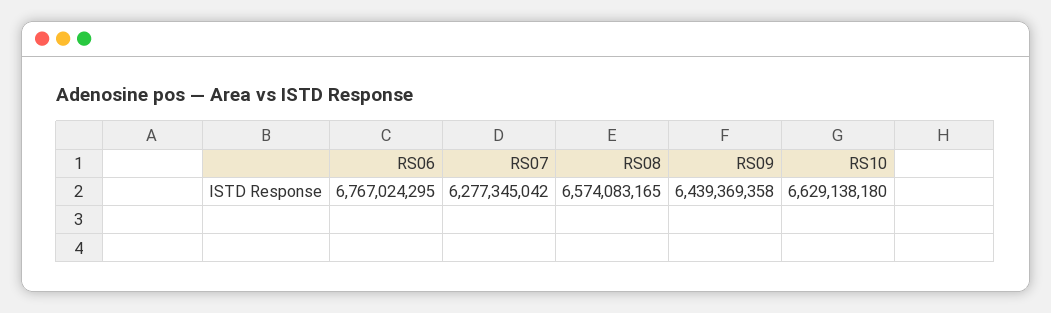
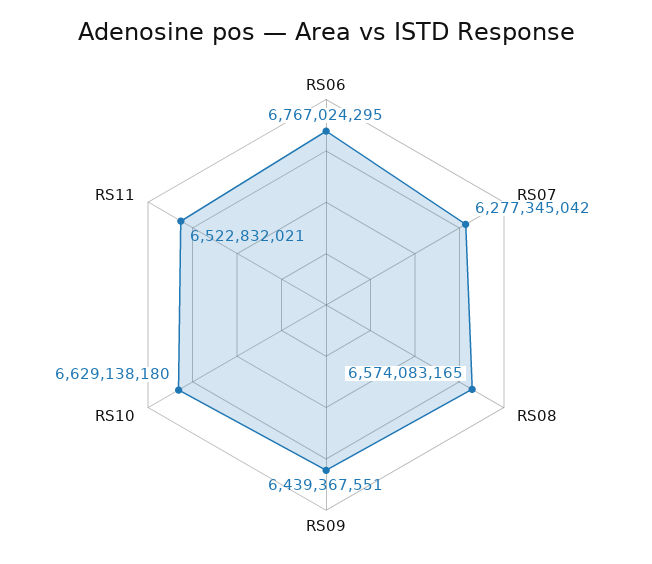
  {
    "RS06": 6767024295,
    "RS07": 6277345042,
    "RS08": 6574083165,
-   "RS09": 6439369358,
+   "RS09": 6439367551,
-   "RS10": 6629138180
+   "RS10": 6629138180,
+   "RS11": 6522832021
  }

